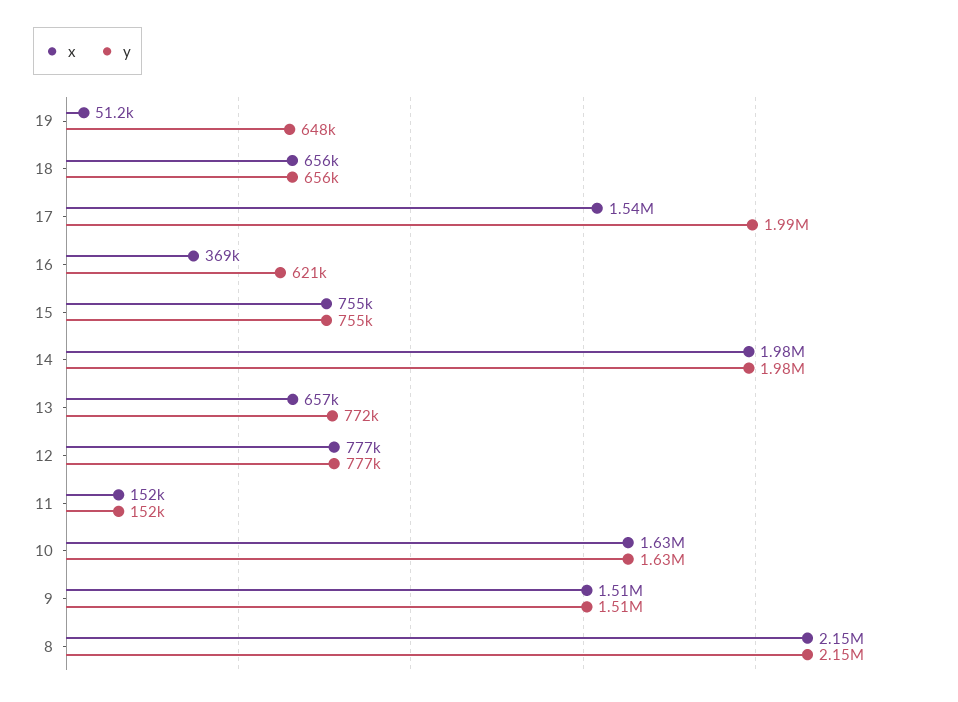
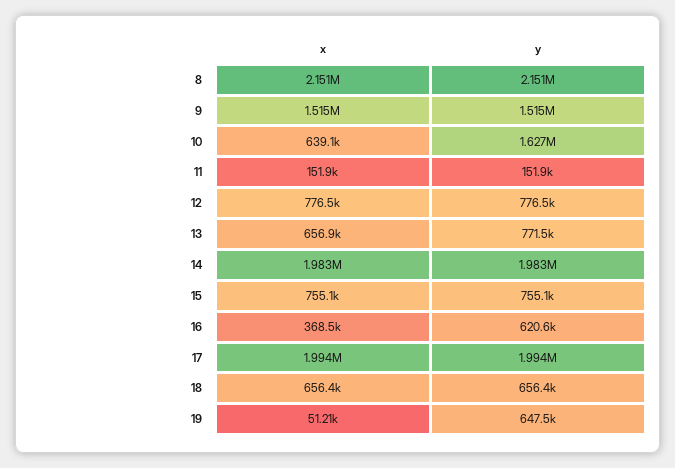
  {
    "x": {
      "19": 51210,
      "18": 656400,
-     "17": 1540000,
+     "17": 1994000,
      "16": 368500,
      "15": 755100,
      "14": 1983000,
      "13": 656900,
      "12": 776500,
      "11": 151900,
-     "10": 1630000,
+     "10": 639100,
      "9": 1515000,
      "8": 2151000
    },
    "y": {
      "19": 647500,
      "18": 656400,
      "17": 1994000,
      "16": 620600,
      "15": 755100,
      "14": 1983000,
      "13": 771500,
      "12": 776500,
      "11": 151900,
      "10": 1627000,
      "9": 1515000,
      "8": 2151000
    }
  }

